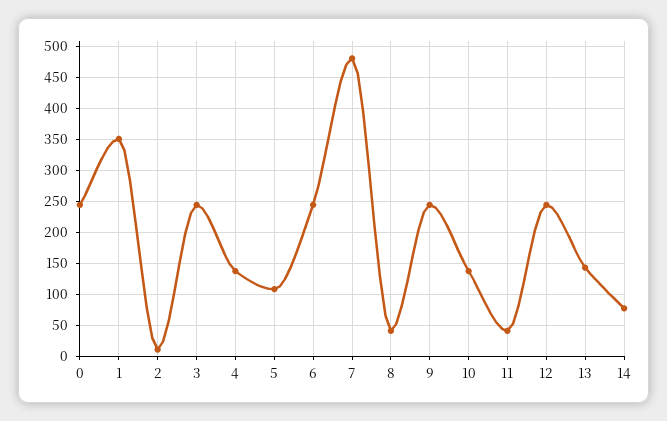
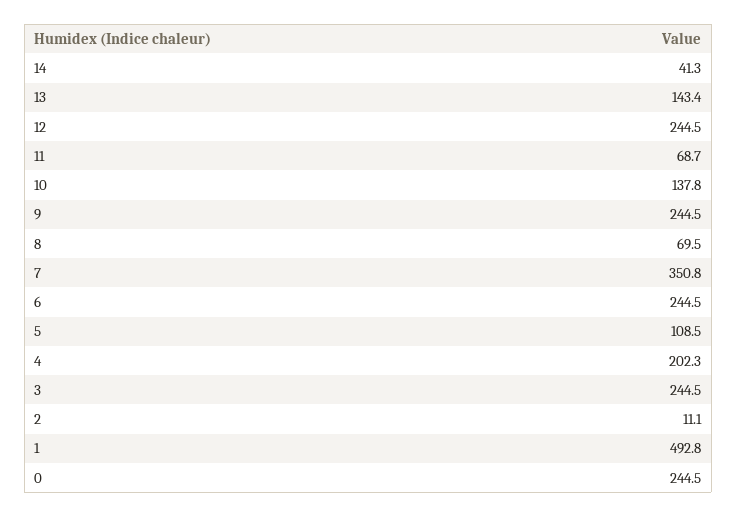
  {
    "0": 244.5,
-   "1": 350,
+   "1": 492.8,
    "2": 11.1,
    "3": 244.5,
-   "4": 140,
+   "4": 202.3,
    "5": 108.5,
    "6": 244.5,
-   "7": 480,
+   "7": 350.8,
-   "8": 40,
+   "8": 69.5,
    "9": 244.5,
    "10": 137.8,
-   "11": 40,
+   "11": 68.7,
    "12": 244.5,
    "13": 143.4,
-   "14": 80
+   "14": 41.3
  }

